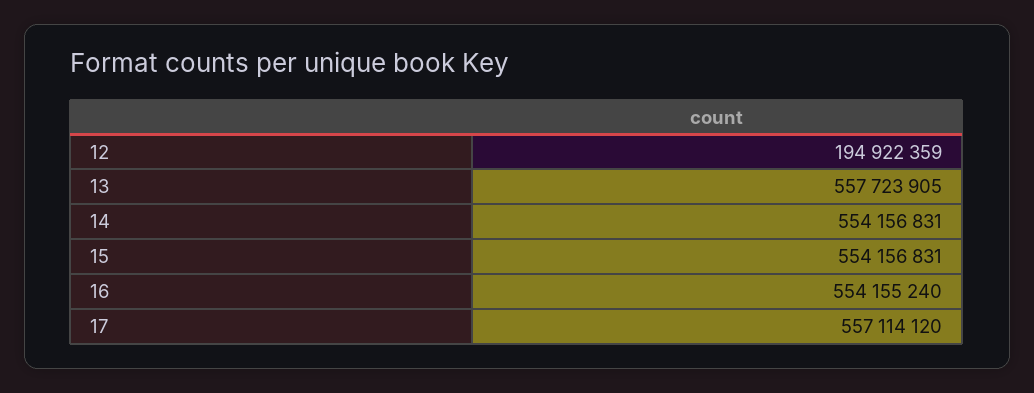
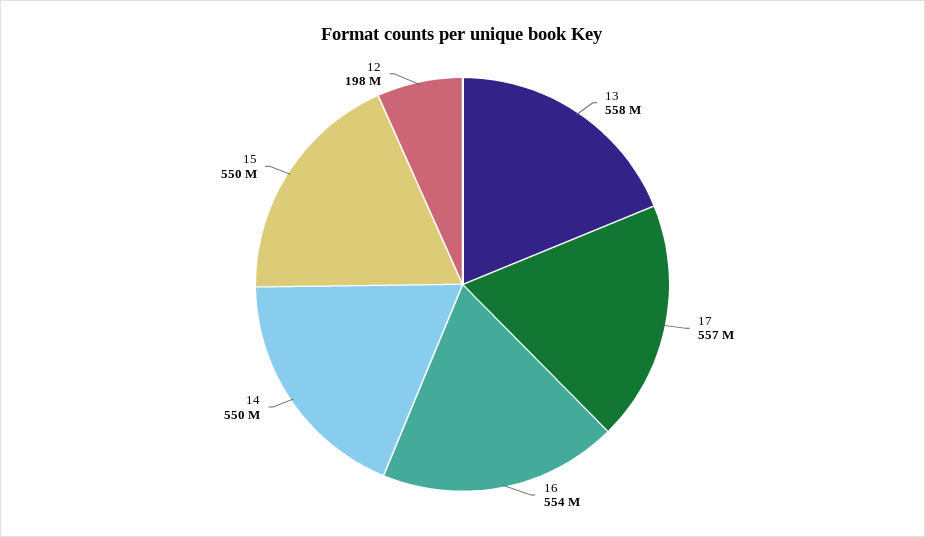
  {
-   "12": 194922359,
+   "12": 198000000,
    "13": 557723905,
-   "14": 554156831,
+   "14": 550000000,
-   "15": 554156831,
+   "15": 550000000,
    "16": 554155240,
    "17": 557114120
  }

